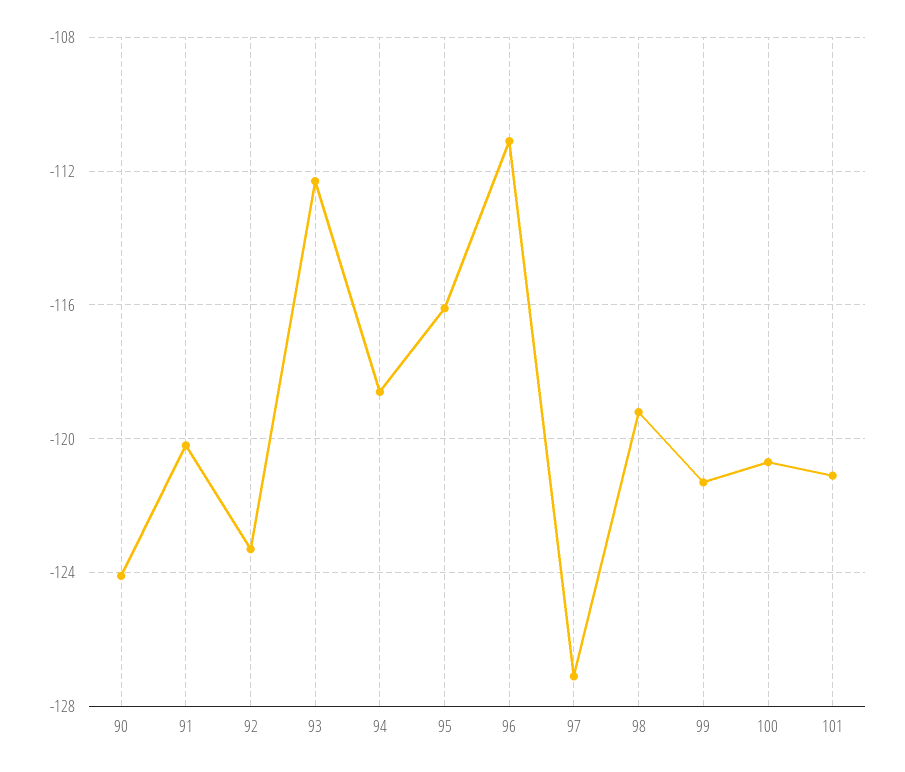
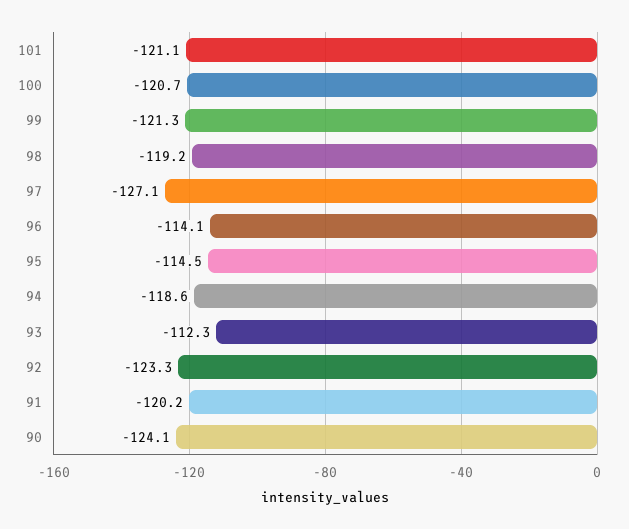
  {
    "90": -124.1,
    "91": -120.2,
    "92": -123.3,
    "93": -112.3,
    "94": -118.6,
-   "95": -116,
+   "95": -114.5,
-   "96": -111,
+   "96": -114.1,
    "97": -127.1,
    "98": -119.2,
    "99": -121.3,
    "100": -120.7,
    "101": -121.1
  }

